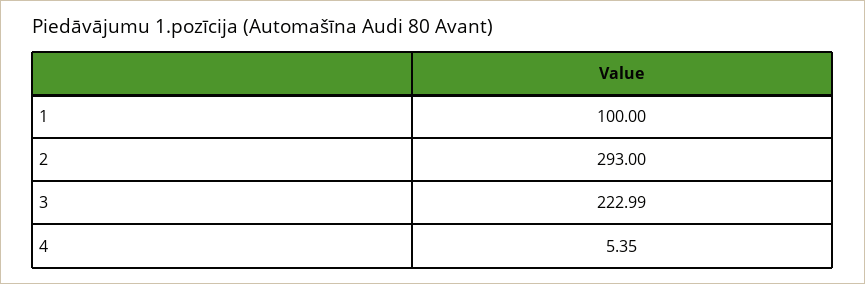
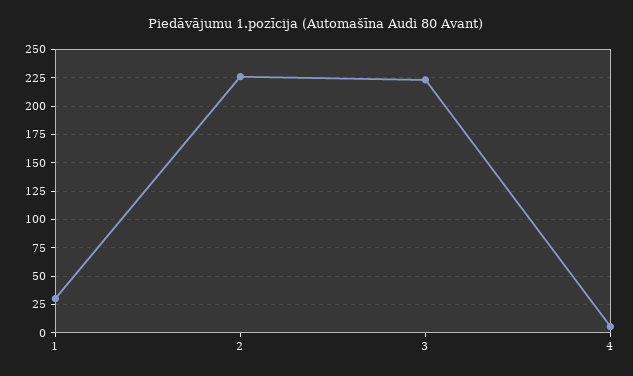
  {
-   "1": 100,
+   "1": 25,
-   "2": 293,
+   "2": 225,
    "3": 222.99,
    "4": 5.35
  }

